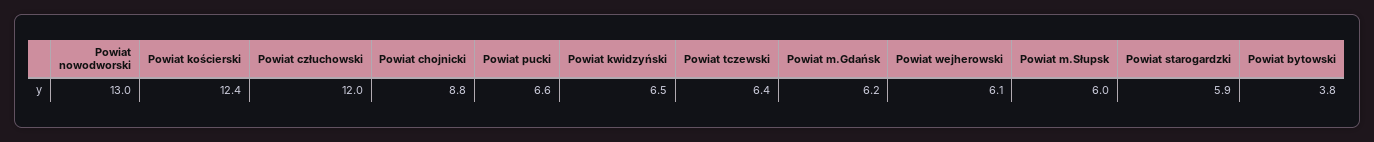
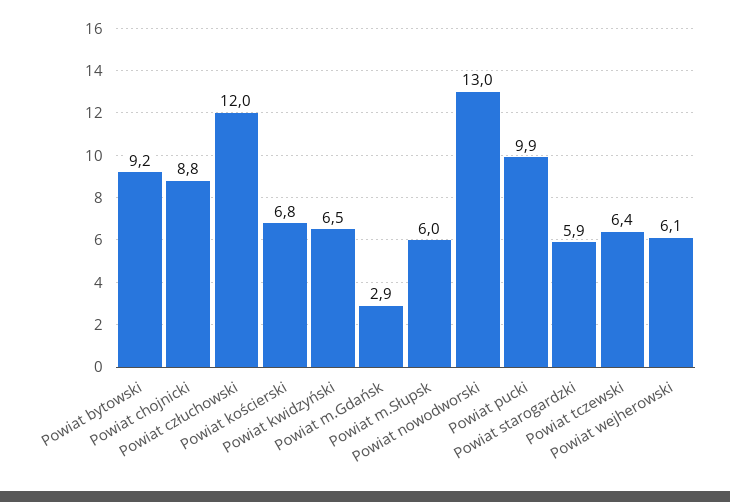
  {
    "Powiat nowodworski": 13,
-   "Powiat kościerski": 12.4,
+   "Powiat kościerski": 6.8,
    "Powiat człuchowski": 12,
    "Powiat chojnicki": 8.8,
-   "Powiat pucki": 6.6,
+   "Powiat pucki": 9.9,
    "Powiat kwidzyński": 6.5,
    "Powiat tczewski": 6.4,
-   "Powiat m.Gdańsk": 6.2,
+   "Powiat m.Gdańsk": 2.9,
    "Powiat wejherowski": 6.1,
    "Powiat m.Słupsk": 6,
    "Powiat starogardzki": 5.9,
-   "Powiat bytowski": 3.8
+   "Powiat bytowski": 9.2
  }

